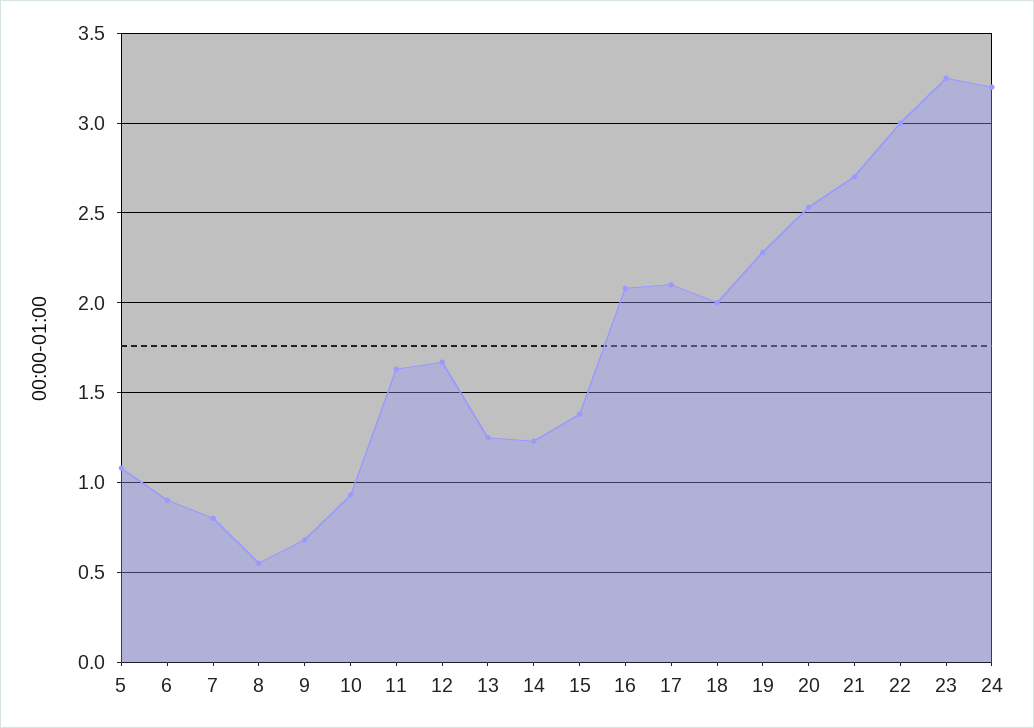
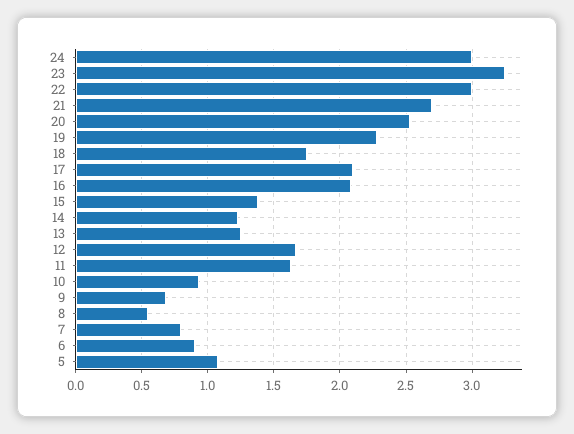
  {
    "5": 1.1,
    "6": 0.9,
    "7": 0.8,
    "8": 0.55,
    "9": 0.7,
    "10": 0.95,
    "11": 1.65,
    "12": 1.65,
    "13": 1.25,
    "14": 1.25,
    "15": 1.4,
    "16": 2.1,
    "17": 2.1,
-   "18": 2,
+   "18": 1.75,
    "19": 2.3,
    "20": 2.55,
    "21": 2.7,
    "22": 3,
    "23": 3.25,
-   "24": 3.2
+   "24": 3
  }

